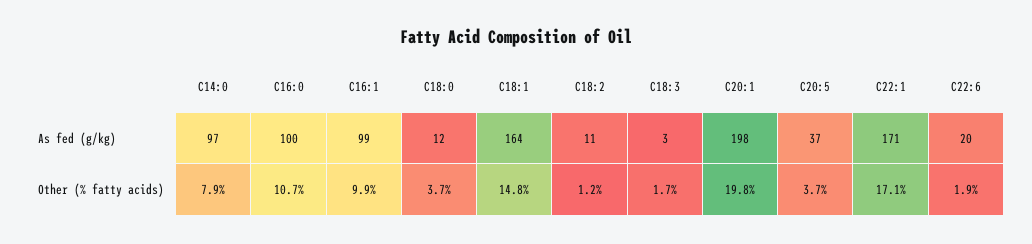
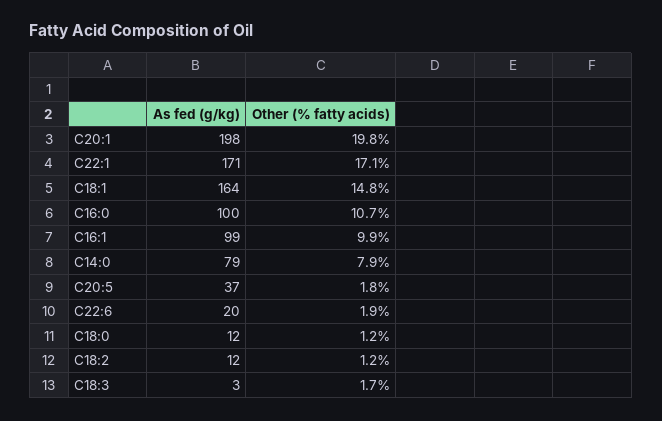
  {
    "C14:0": {
-     "As fed (g/kg)": 97,
+     "As fed (g/kg)": 79,
      "Other (% fatty acids)": 7.9
    },
    "C16:0": {
      "As fed (g/kg)": 100,
      "Other (% fatty acids)": 10.7
    },
    "C16:1": {
      "As fed (g/kg)": 99,
      "Other (% fatty acids)": 9.9
    },
    "C18:0": {
      "As fed (g/kg)": 12,
-     "Other (% fatty acids)": 3.7
+     "Other (% fatty acids)": 1.2
    },
    "C18:1": {
      "As fed (g/kg)": 164,
      "Other (% fatty acids)": 14.8
    },
    "C18:2": {
-     "As fed (g/kg)": 11,
+     "As fed (g/kg)": 12,
      "Other (% fatty acids)": 1.2
    },
    "C18:3": {
      "As fed (g/kg)": 3,
      "Other (% fatty acids)": 1.7
    },
    "C20:1": {
      "As fed (g/kg)": 198,
      "Other (% fatty acids)": 19.8
    },
    "C20:5": {
      "As fed (g/kg)": 37,
-     "Other (% fatty acids)": 3.7
+     "Other (% fatty acids)": 1.8
    },
    "C22:1": {
      "As fed (g/kg)": 171,
      "Other (% fatty acids)": 17.1
    },
    "C22:6": {
      "As fed (g/kg)": 20,
      "Other (% fatty acids)": 1.9
    }
  }

